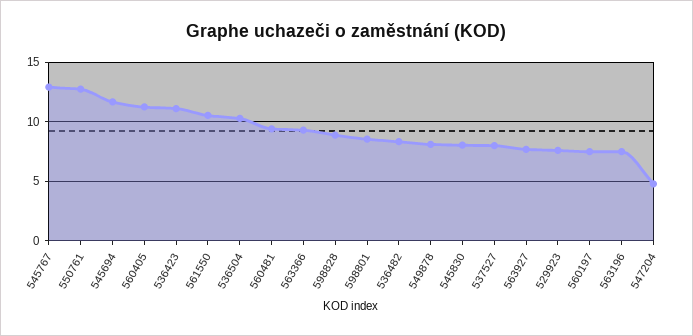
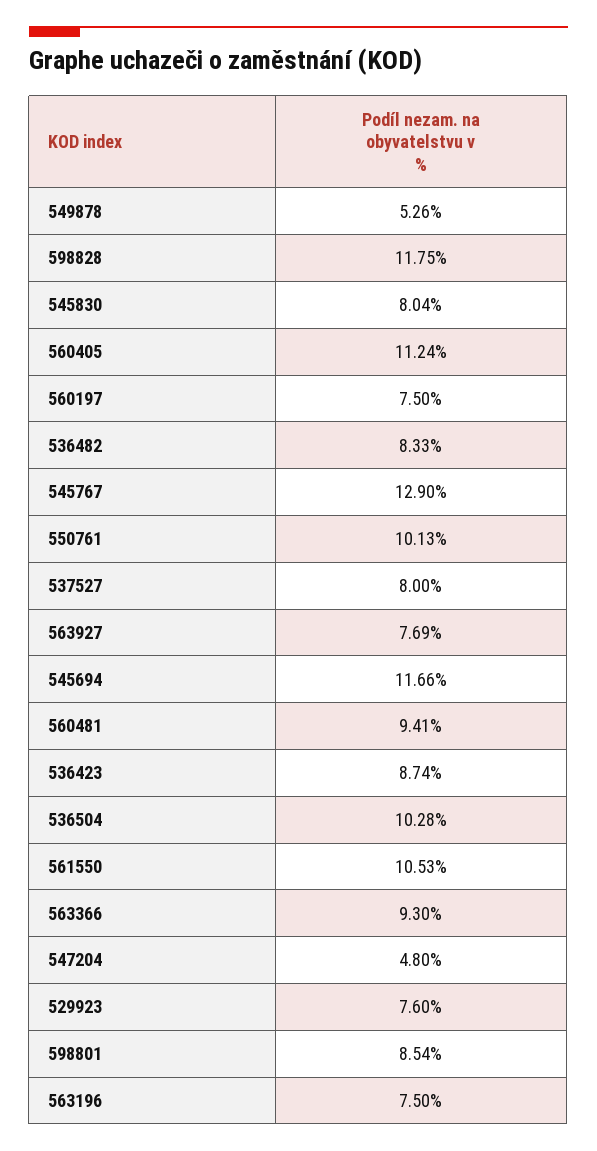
  {
    "545767": 12.9,
-   "550761": 13,
+   "550761": 10.13,
    "545694": 11.66,
    "560405": 11.24,
-   "536423": 11,
+   "536423": 8.74,
    "561550": 10.53,
    "536504": 10.28,
    "560481": 9.41,
    "563366": 9.3,
-   "598828": 9,
+   "598828": 11.75,
    "598801": 8.54,
    "536482": 8.33,
-   "549878": 8,
+   "549878": 5.26,
    "545830": 8.04,
    "537527": 8,
    "563927": 7.69,
    "529923": 7.6,
    "560197": 7.5,
    "563196": 7.5,
    "547204": 4.8
  }

